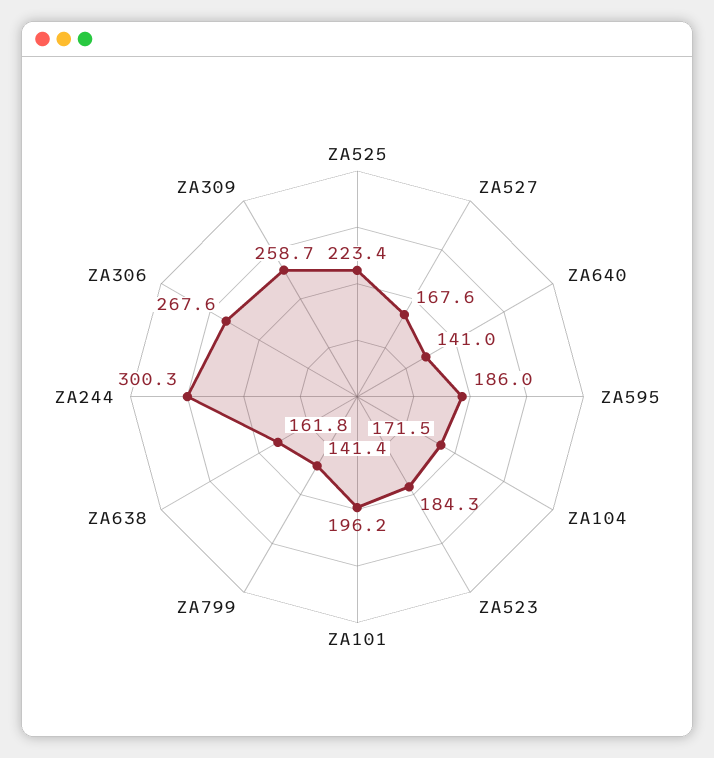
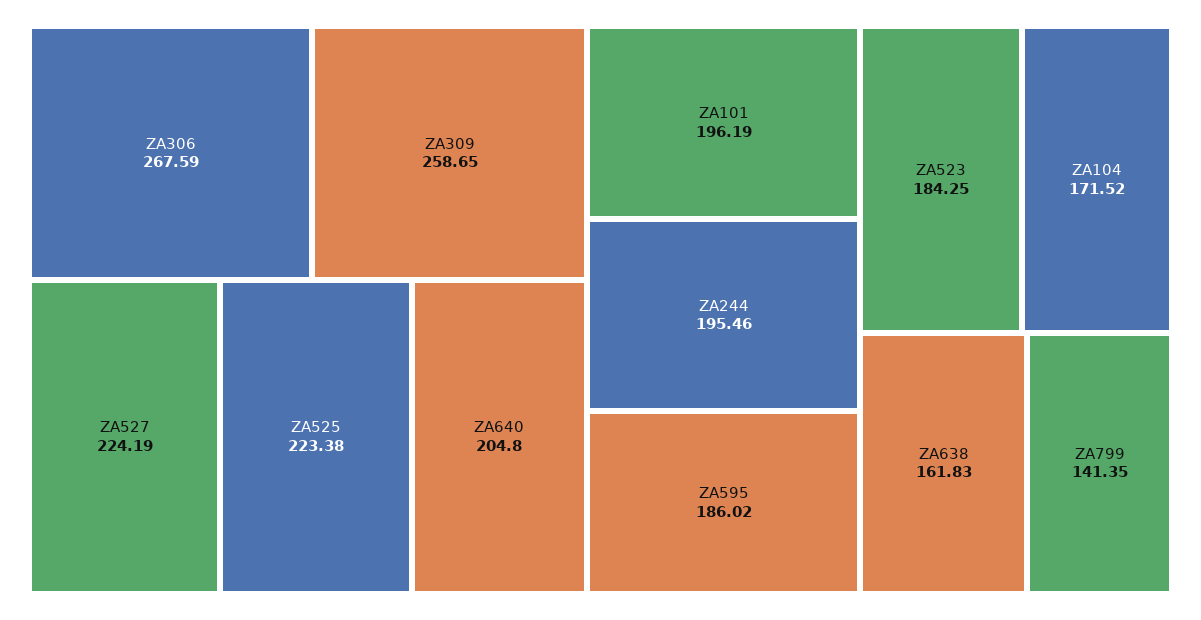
  {
    "ZA525": 223.38,
-   "ZA527": 167.6,
+   "ZA527": 224.19,
-   "ZA640": 141,
+   "ZA640": 204.8,
    "ZA595": 186.02,
    "ZA104": 171.52,
    "ZA523": 184.25,
    "ZA101": 196.19,
    "ZA799": 141.35,
    "ZA638": 161.83,
-   "ZA244": 300.3,
+   "ZA244": 195.46,
    "ZA306": 267.59,
    "ZA309": 258.65
  }

